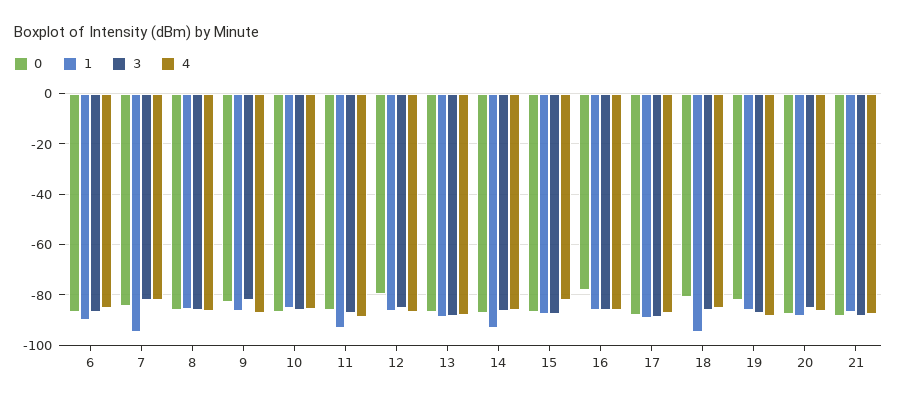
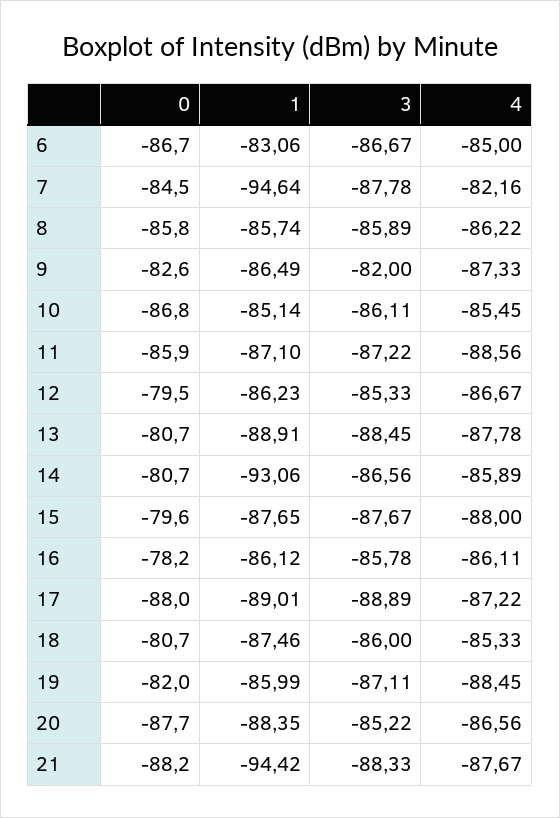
  {
    "0": {
      "6": -86.7,
      "7": -84.5,
      "8": -85.8,
      "9": -82.6,
      "10": -86.8,
      "11": -85.9,
      "12": -79.5,
-     "13": -87.5,
+     "13": -80.7,
-     "14": -87.5,
+     "14": -80.7,
-     "15": -87.5,
+     "15": -79.6,
      "16": -78.2,
      "17": -88,
      "18": -80.7,
      "19": -82,
      "20": -87.7,
      "21": -88.2
    },
    "1": {
-     "6": -90,
+     "6": -83.06,
      "7": -94.64,
      "8": -85.74,
      "9": -86.49,
      "10": -85.14,
-     "11": -92.5,
+     "11": -87.1,
      "12": -86.23,
      "13": -88.91,
      "14": -93.06,
      "15": -87.65,
      "16": -86.12,
      "17": -89.01,
-     "18": -95,
+     "18": -87.46,
      "19": -85.99,
      "20": -88.35,
-     "21": -87.5
+     "21": -94.42
    },
    "3": {
      "6": -86.67,
-     "7": -82.5,
+     "7": -87.78,
      "8": -85.89,
      "9": -82,
      "10": -86.11,
      "11": -87.22,
      "12": -85.33,
      "13": -88.45,
      "14": -86.56,
      "15": -87.67,
      "16": -85.78,
      "17": -88.89,
      "18": -86,
      "19": -87.11,
      "20": -85.22,
      "21": -88.33
    },
    "4": {
      "6": -85,
      "7": -82.16,
      "8": -86.22,
      "9": -87.33,
      "10": -85.45,
      "11": -88.56,
      "12": -86.67,
      "13": -87.78,
      "14": -85.89,
-     "15": -82.5,
+     "15": -88,
      "16": -86.11,
      "17": -87.22,
      "18": -85.33,
      "19": -88.45,
      "20": -86.56,
      "21": -87.67
    }
  }

